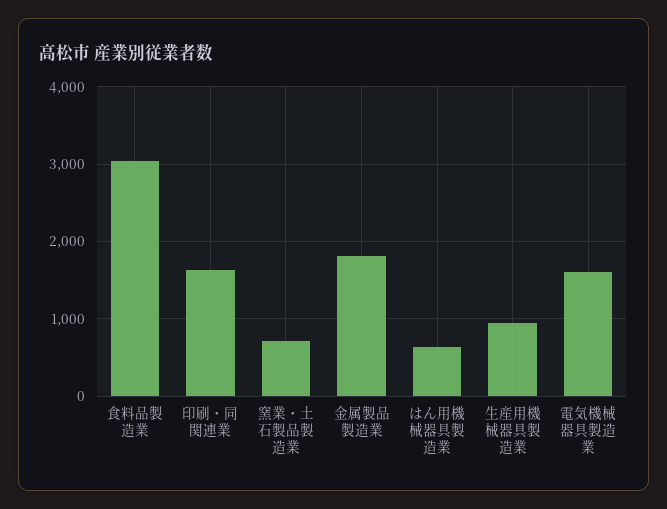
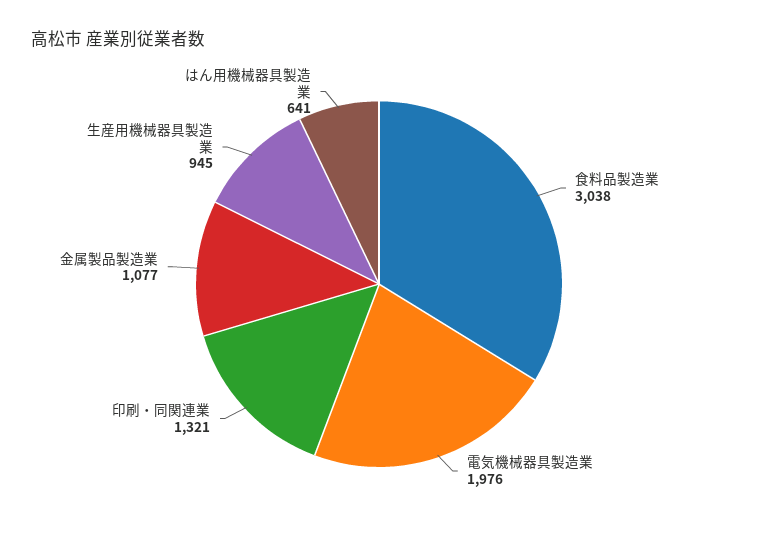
  {
    "食料品製造業": 3038,
-   "印刷・同関連業": 1600,
+   "印刷・同関連業": 1321,
-   "窯業・土石製品製造業": 700,
-   "金属製品製造業": 1800,
+   "金属製品製造業": 1077,
    "はん用機械器具製造業": 641,
    "生産用機械器具製造業": 945,
-   "電気機械器具製造業": 1600
+   "電気機械器具製造業": 1976
  }

